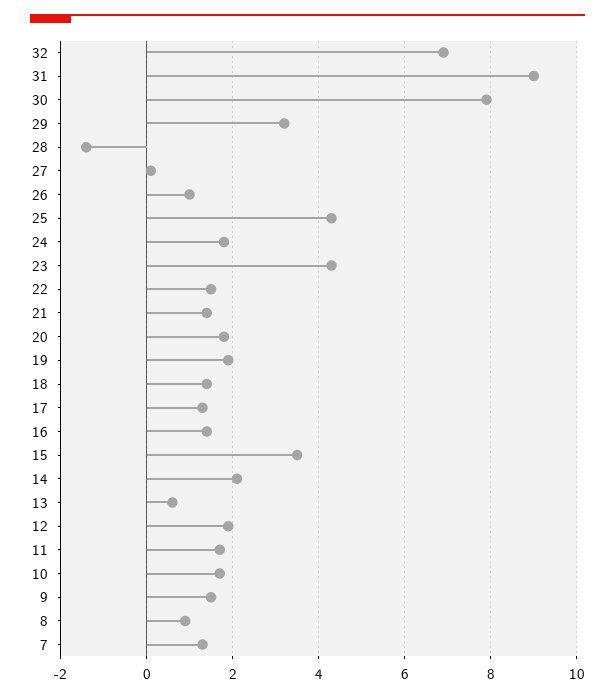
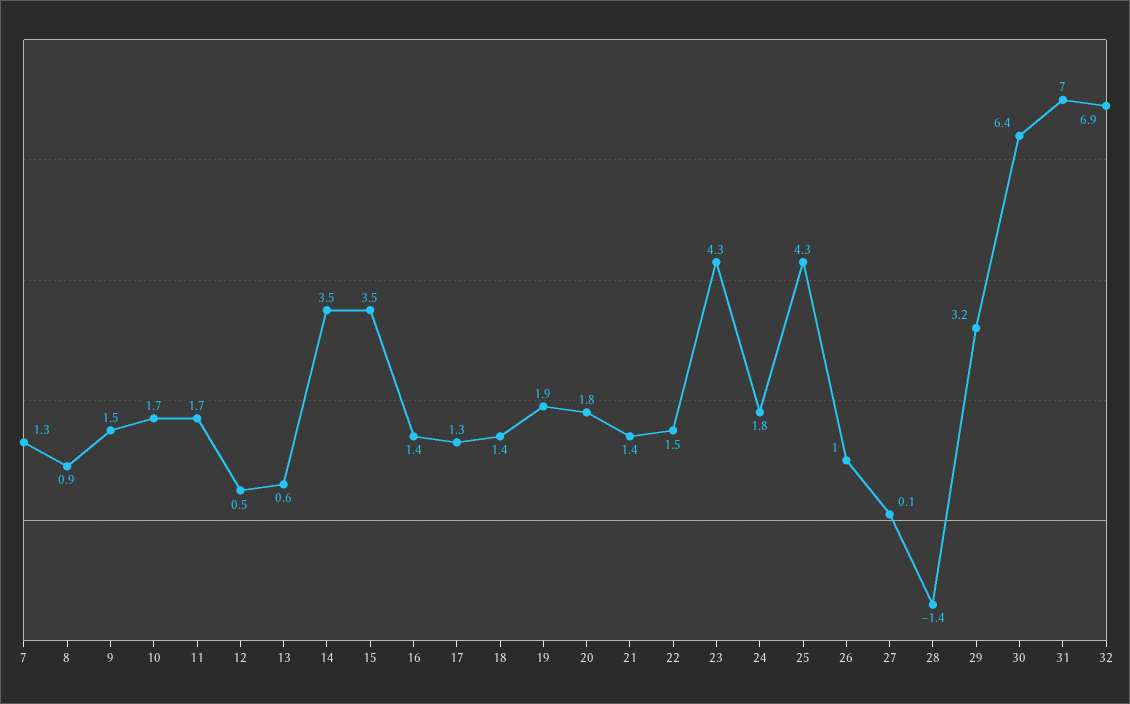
  {
    "32": 6.9,
-   "31": 9,
+   "31": 7,
-   "30": 8,
+   "30": 6.4,
    "29": 3.2,
    "28": -1.4,
    "27": 0.1,
    "26": 1,
    "25": 4.3,
    "24": 1.8,
    "23": 4.3,
    "22": 1.5,
    "21": 1.4,
    "20": 1.8,
    "19": 1.9,
    "18": 1.4,
    "17": 1.3,
    "16": 1.4,
    "15": 3.5,
-   "14": 2,
+   "14": 3.5,
    "13": 0.6,
-   "12": 2,
+   "12": 0.5,
    "11": 1.7,
    "10": 1.7,
    "9": 1.5,
    "8": 0.9,
    "7": 1.3
  }

